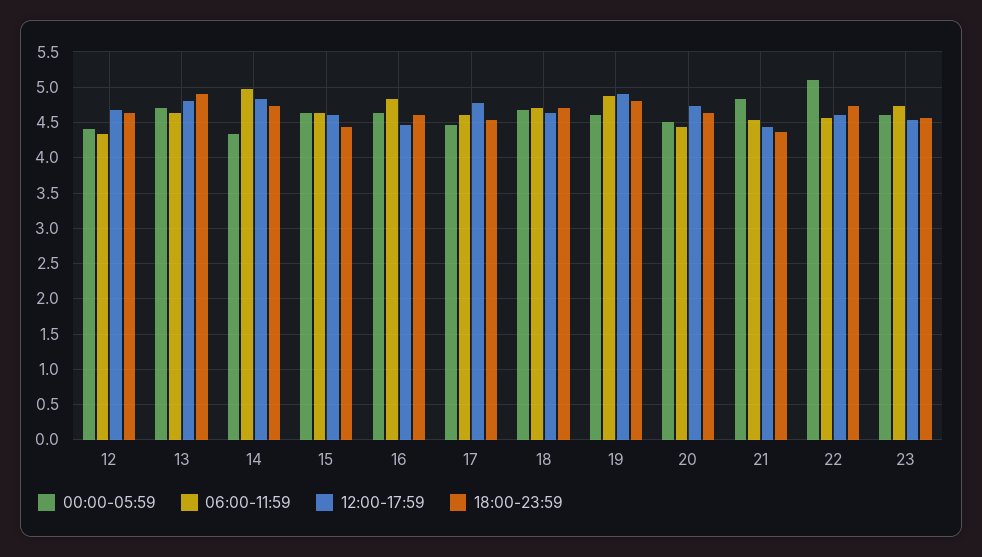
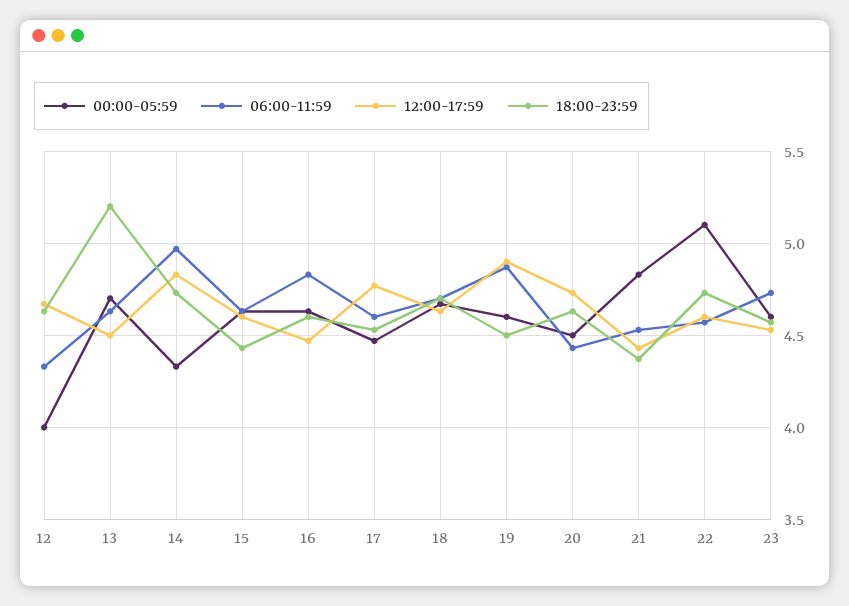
  {
    "00:00-05:59": {
-     "12": 4.4,
+     "12": 4,
      "13": 4.7,
      "14": 4.35,
      "15": 4.65,
      "16": 4.65,
      "17": 4.45,
      "18": 4.65,
      "19": 4.6,
      "20": 4.5,
      "21": 4.85,
      "22": 5.1,
      "23": 4.6
    },
    "06:00-11:59": {
      "12": 4.35,
      "13": 4.65,
      "14": 4.95,
      "15": 4.65,
      "16": 4.85,
      "17": 4.6,
      "18": 4.7,
      "19": 4.85,
      "20": 4.45,
      "21": 4.55,
      "22": 4.55,
      "23": 4.75
    },
    "12:00-17:59": {
      "12": 4.65,
-     "13": 4.8,
+     "13": 4.5,
      "14": 4.85,
      "15": 4.6,
      "16": 4.45,
      "17": 4.75,
      "18": 4.65,
      "19": 4.9,
      "20": 4.75,
      "21": 4.45,
      "22": 4.6,
      "23": 4.55
    },
    "18:00-23:59": {
      "12": 4.65,
-     "13": 4.9,
+     "13": 5.2,
      "14": 4.75,
      "15": 4.45,
      "16": 4.6,
      "17": 4.55,
      "18": 4.7,
-     "19": 4.8,
+     "19": 4.5,
      "20": 4.65,
      "21": 4.35,
      "22": 4.75,
      "23": 4.55
    }
  }

